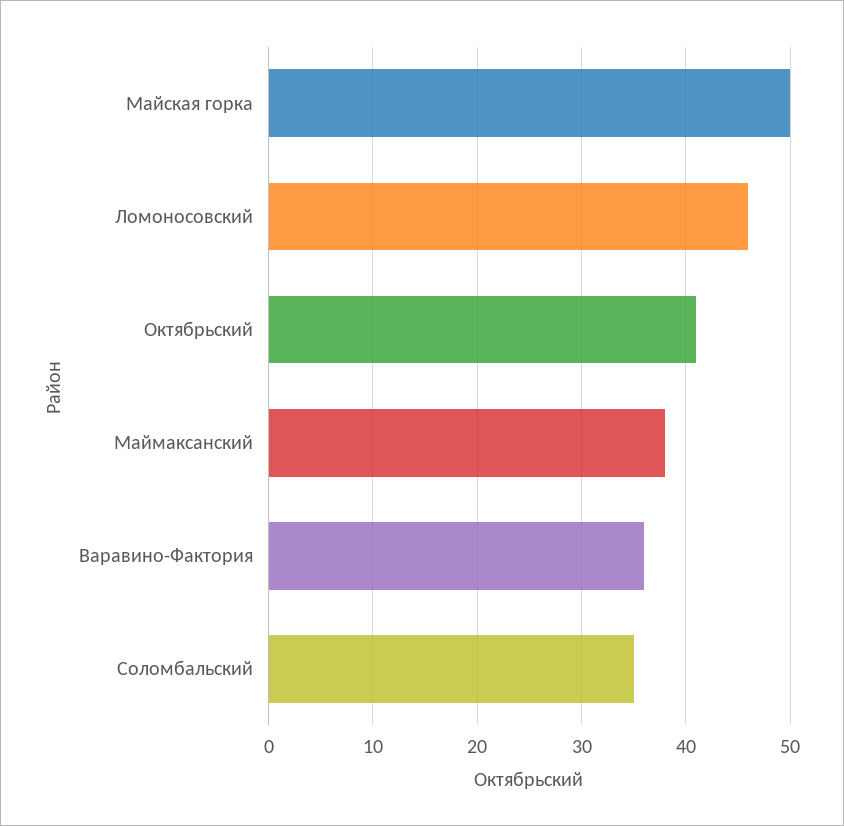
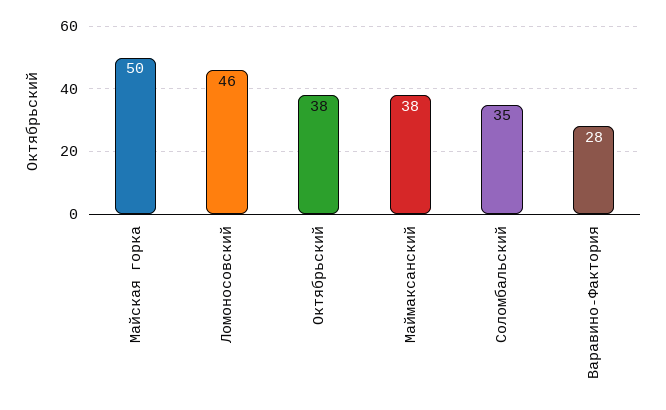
  {
    "Майская горка": 50,
    "Ломоносовский": 46,
-   "Октябрьский": 41,
+   "Октябрьский": 38,
    "Маймаксанский": 38,
-   "Варавино-Фактория": 36,
+   "Варавино-Фактория": 28,
    "Соломбальский": 35
  }

